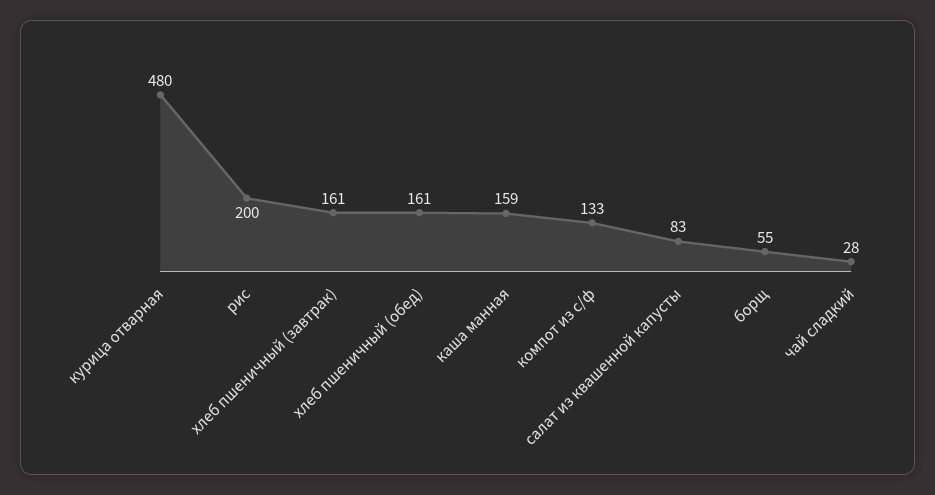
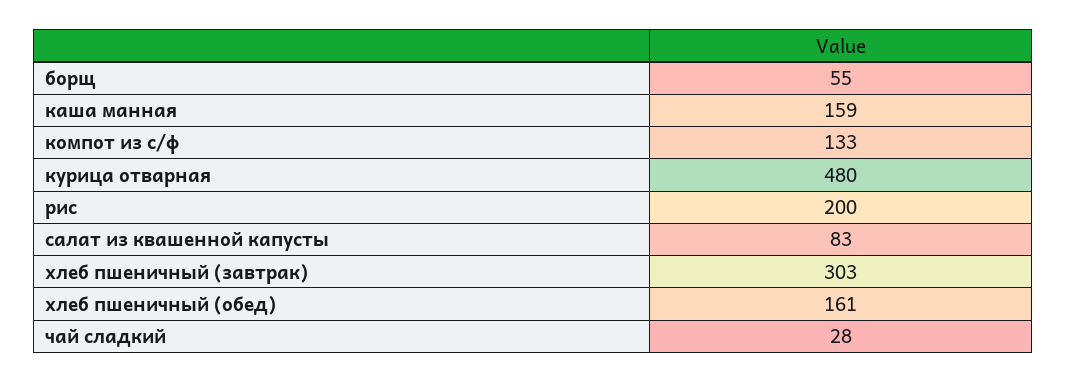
  {
    "курица отварная": 480,
    "рис": 200,
-   "хлеб пшеничный (завтрак)": 161,
+   "хлеб пшеничный (завтрак)": 303,
    "хлеб пшеничный (обед)": 161,
    "каша манная": 159,
    "компот из с/ф": 133,
    "салат из квашенной капусты": 83,
    "борщ": 55,
    "чай сладкий": 28
  }

